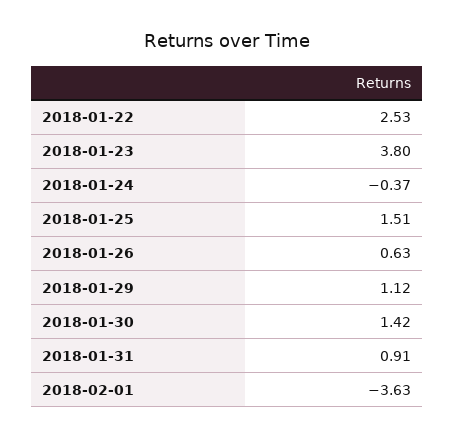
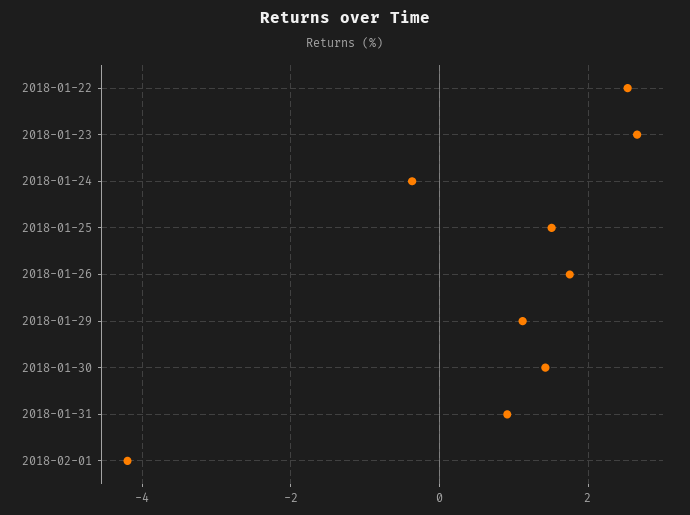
  {
    "2018-01-22": 2.53,
-   "2018-01-23": 3.8,
+   "2018-01-23": 2.6,
    "2018-01-24": -0.37,
    "2018-01-25": 1.51,
-   "2018-01-26": 0.63,
+   "2018-01-26": 1.8,
    "2018-01-29": 1.12,
    "2018-01-30": 1.42,
    "2018-01-31": 0.91,
-   "2018-02-01": -3.63
+   "2018-02-01": -4.2
  }

